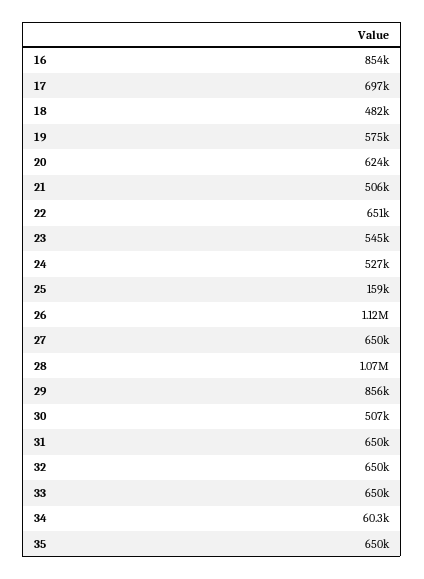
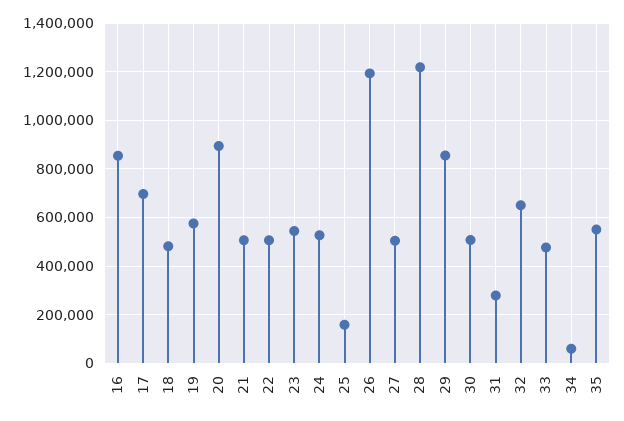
  {
    "16": 854000,
    "17": 697000,
    "18": 482000,
    "19": 575000,
-   "20": 624000,
+   "20": 900000,
    "21": 506000,
-   "22": 651000,
+   "22": 500000,
    "23": 545000,
    "24": 527000,
    "25": 159000,
-   "26": 1120000,
+   "26": 1200000,
-   "27": 650000,
+   "27": 500000,
-   "28": 1070000,
+   "28": 1225000,
    "29": 856000,
    "30": 507000,
-   "31": 650000,
+   "31": 275000,
    "32": 650000,
-   "33": 650000,
+   "33": 475000,
    "34": 60300,
-   "35": 650000
+   "35": 550000
  }

